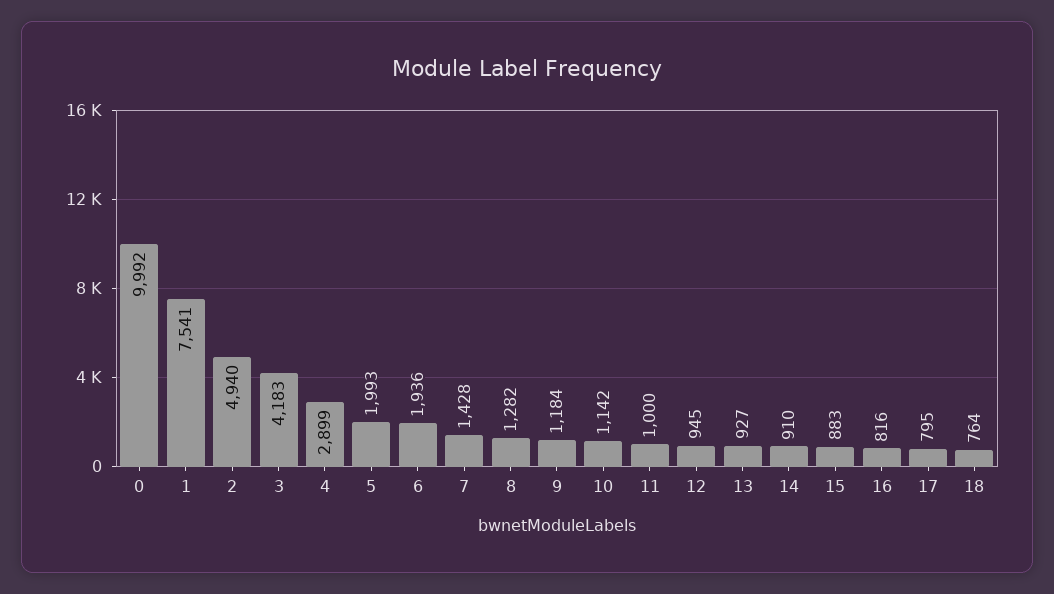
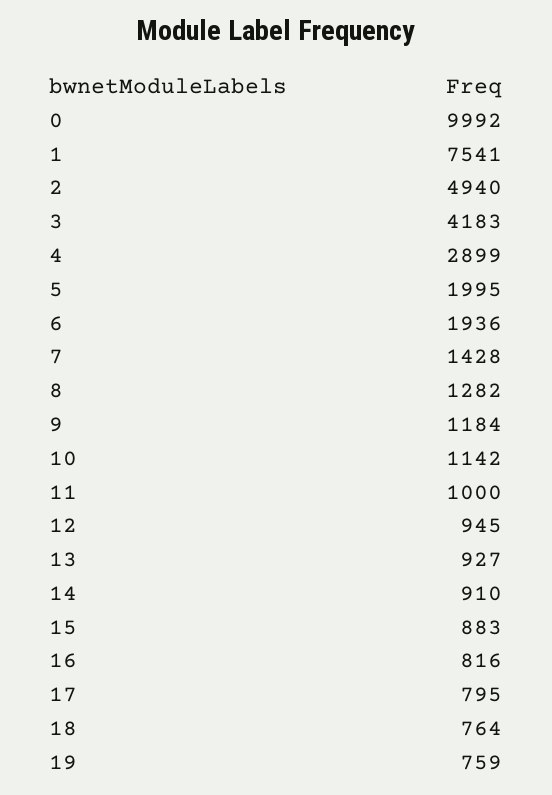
  {
    "0": 9992,
    "1": 7541,
    "2": 4940,
    "3": 4183,
    "4": 2899,
-   "5": 1993,
+   "5": 1995,
    "6": 1936,
    "7": 1428,
    "8": 1282,
    "9": 1184,
    "10": 1142,
    "11": 1000,
    "12": 945,
    "13": 927,
    "14": 910,
    "15": 883,
    "16": 816,
    "17": 795,
-   "18": 764
+   "18": 764,
+   "19": 759
  }

